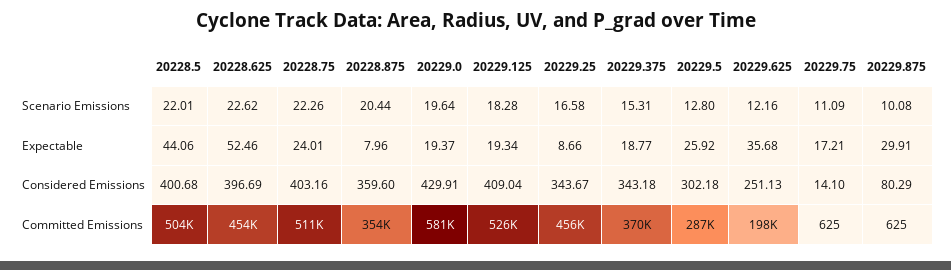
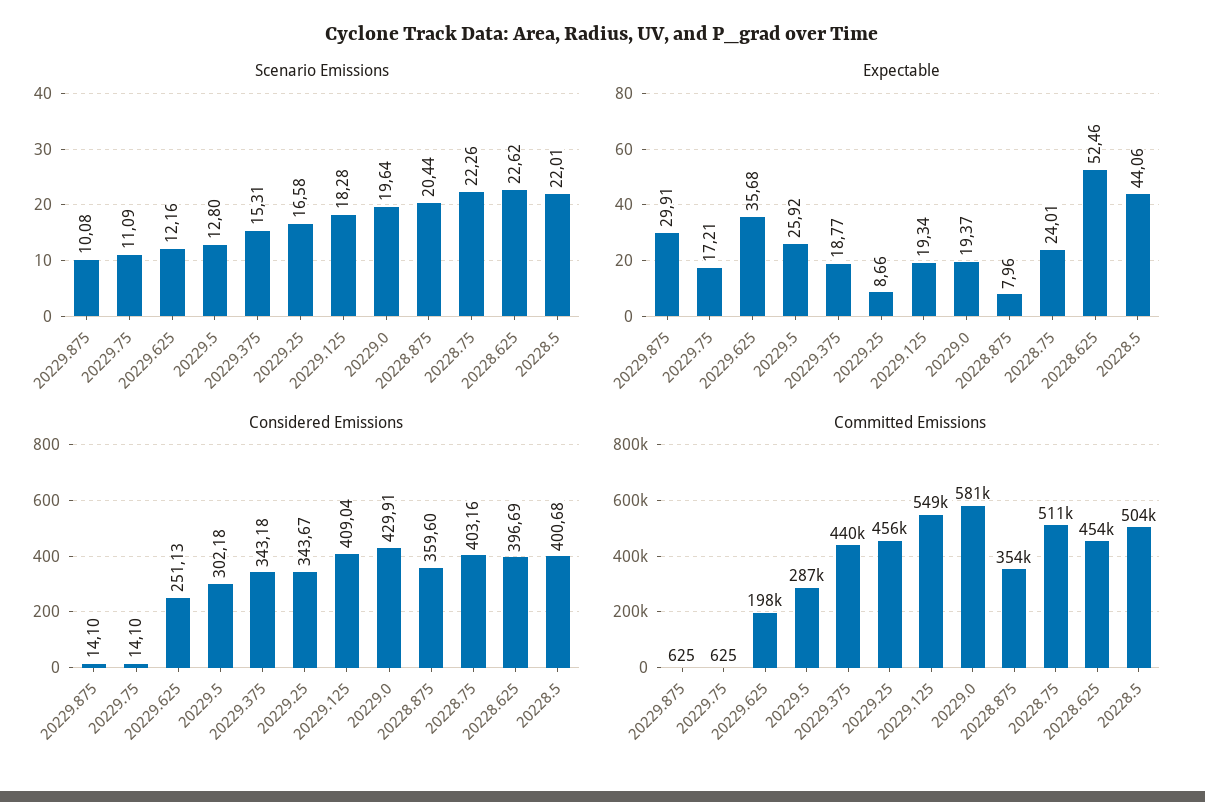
  {
    "Scenario Emissions": {
      "20228.5": 22.01,
      "20228.625": 22.62,
      "20228.75": 22.26,
      "20228.875": 20.44,
      "20229.0": 19.64,
      "20229.125": 18.28,
      "20229.25": 16.58,
      "20229.375": 15.31,
      "20229.5": 12.8,
      "20229.625": 12.16,
      "20229.75": 11.09,
      "20229.875": 10.08
    },
    "Expectable": {
      "20228.5": 44.06,
      "20228.625": 52.46,
      "20228.75": 24.01,
      "20228.875": 7.96,
      "20229.0": 19.37,
      "20229.125": 19.34,
      "20229.25": 8.66,
      "20229.375": 18.77,
      "20229.5": 25.92,
      "20229.625": 35.68,
      "20229.75": 17.21,
      "20229.875": 29.91
    },
    "Considered Emissions": {
      "20228.5": 400.68,
      "20228.625": 396.69,
      "20228.75": 403.16,
      "20228.875": 359.6,
      "20229.0": 429.91,
      "20229.125": 409.04,
      "20229.25": 343.67,
      "20229.375": 343.18,
      "20229.5": 302.18,
      "20229.625": 251.13,
      "20229.75": 14.1,
-     "20229.875": 80.29
+     "20229.875": 14.1
    },
    "Committed Emissions": {
      "20228.5": 504000,
      "20228.625": 454000,
      "20228.75": 511000,
      "20228.875": 354000,
      "20229.0": 581000,
-     "20229.125": 526000,
+     "20229.125": 549000,
      "20229.25": 456000,
-     "20229.375": 370000,
+     "20229.375": 440000,
      "20229.5": 287000,
      "20229.625": 198000,
      "20229.75": 625,
      "20229.875": 625
    }
  }

